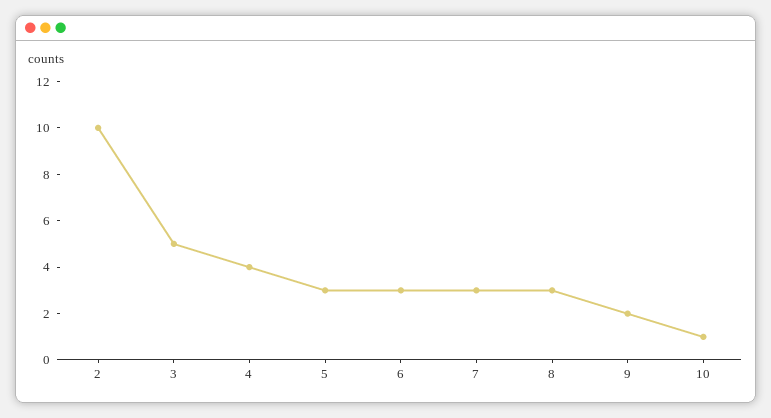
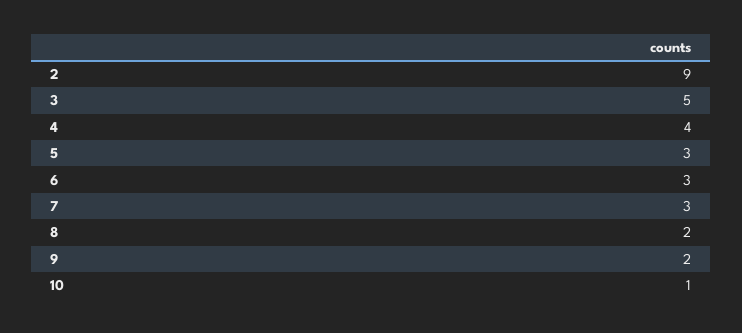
  {
-   "2": 10,
+   "2": 9,
    "3": 5,
    "4": 4,
    "5": 3,
    "6": 3,
    "7": 3,
-   "8": 3,
+   "8": 2,
    "9": 2,
    "10": 1
  }

